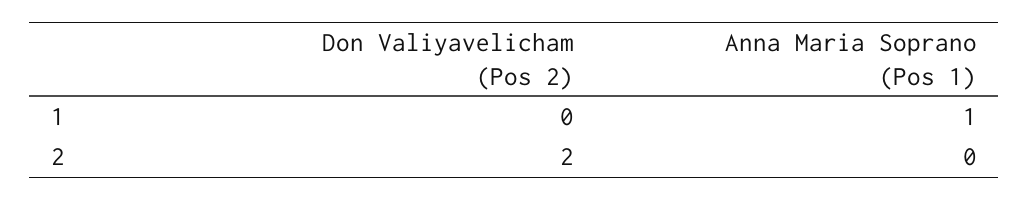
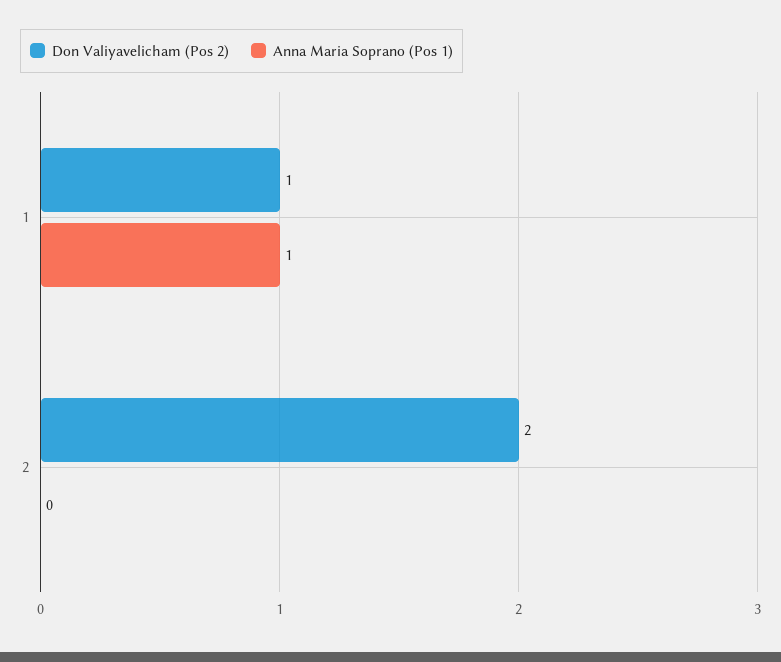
  {
    "Don Valiyavelicham (Pos 2)": {
-     "1": 0,
+     "1": 1,
      "2": 2
    },
    "Anna Maria Soprano (Pos 1)": {
      "1": 1,
      "2": 0
    }
  }

